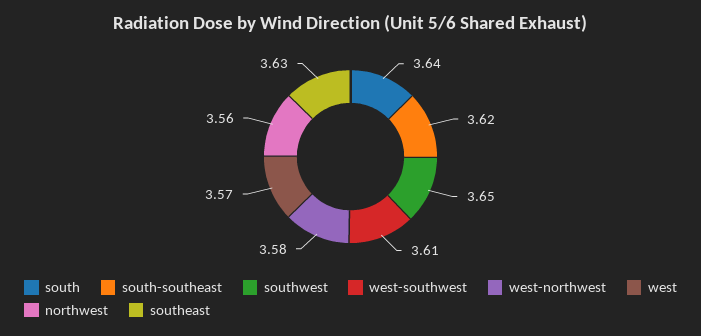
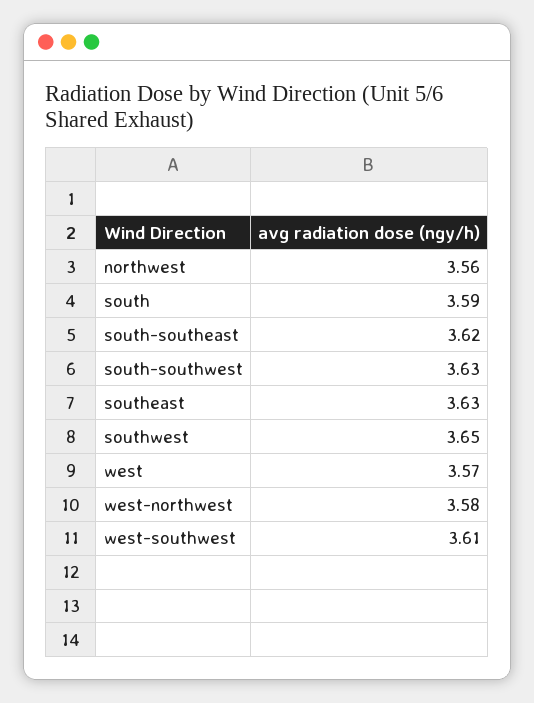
  {
-   "south": 3.64,
+   "south": 3.59,
    "south-southeast": 3.62,
    "southwest": 3.65,
    "west-southwest": 3.61,
    "west-northwest": 3.58,
    "west": 3.57,
    "northwest": 3.56,
-   "southeast": 3.63
+   "southeast": 3.63,
+   "south-southwest": 3.63
  }

